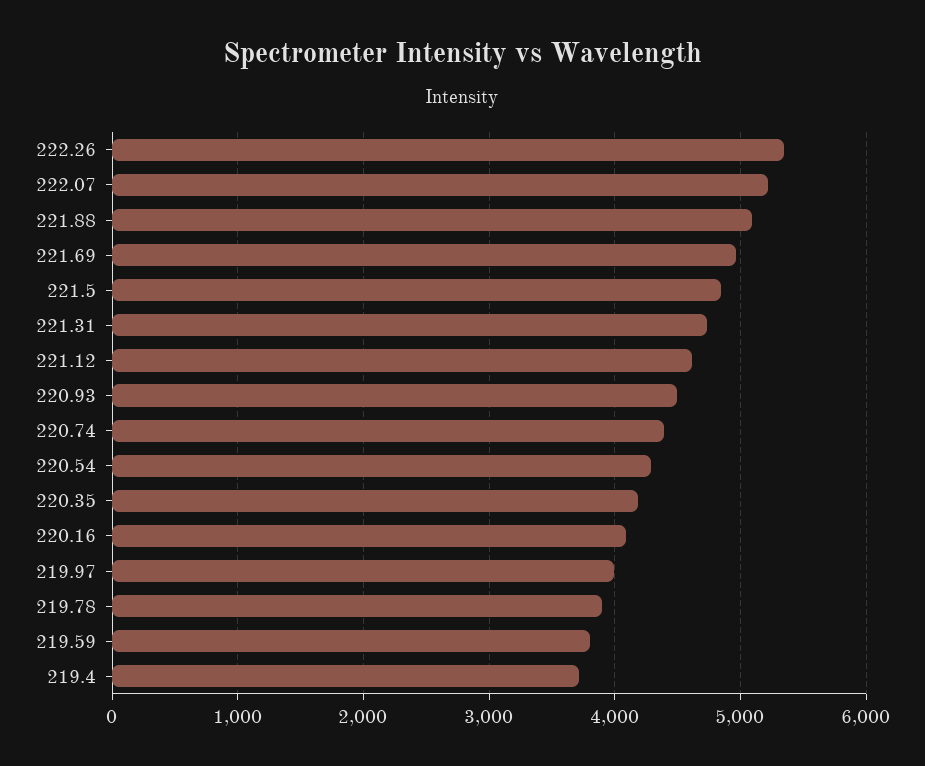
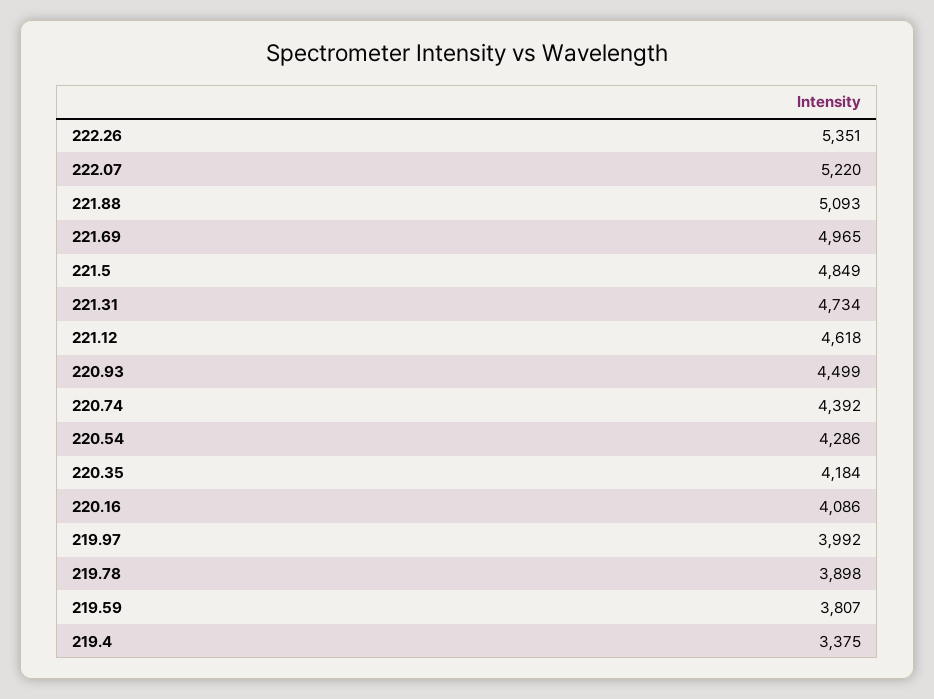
  {
    "222.26": 5351,
    "222.07": 5220,
    "221.88": 5093,
    "221.69": 4965,
    "221.5": 4849,
    "221.31": 4734,
    "221.12": 4618,
    "220.93": 4499,
    "220.74": 4392,
    "220.54": 4286,
    "220.35": 4184,
    "220.16": 4086,
    "219.97": 3992,
    "219.78": 3898,
    "219.59": 3807,
-   "219.4": 3700
+   "219.4": 3375
  }

